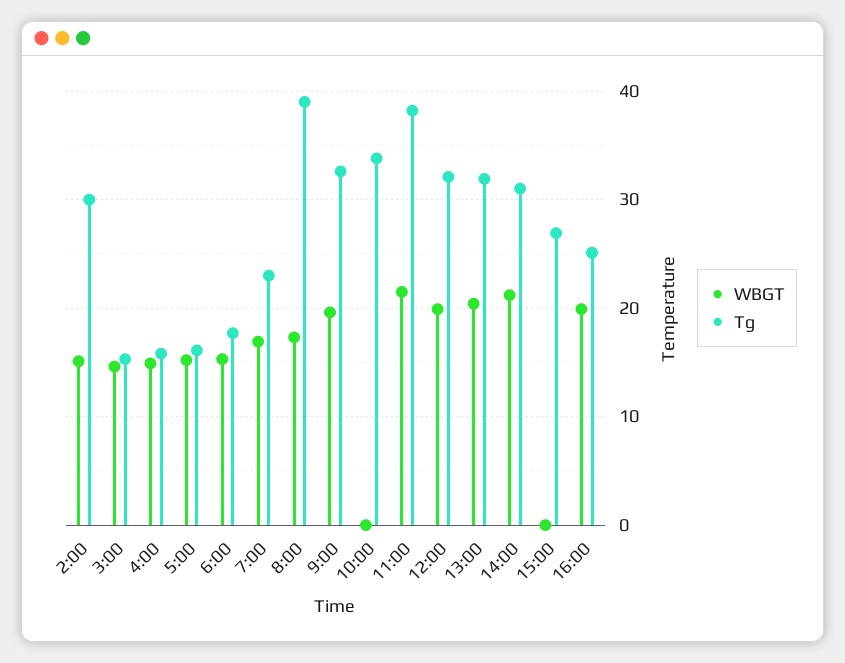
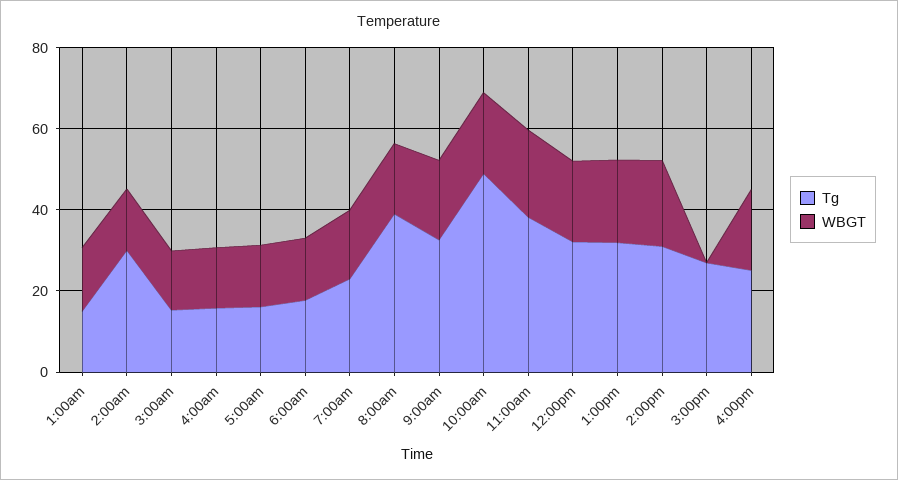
  {
    "WBGT": {
      "2:00": 15,
      "3:00": 15,
      "4:00": 15,
      "5:00": 15,
      "6:00": 15,
      "7:00": 17,
      "8:00": 17,
      "9:00": 20,
-     "10:00": 0,
+     "10:00": 20,
      "11:00": 22,
      "12:00": 20,
      "13:00": 20,
      "14:00": 21,
      "15:00": 0,
-     "16:00": 20
+     "16:00": 20,
+     "1:00am": 15
    },
    "Tg": {
      "2:00": 30,
      "3:00": 15,
      "4:00": 16,
      "5:00": 16,
      "6:00": 18,
      "7:00": 23,
      "8:00": 39,
      "9:00": 33,
-     "10:00": 34,
+     "10:00": 50,
      "11:00": 38,
      "12:00": 32,
      "13:00": 32,
      "14:00": 31,
      "15:00": 27,
-     "16:00": 25
+     "16:00": 25,
+     "1:00am": 15
    }
  }

